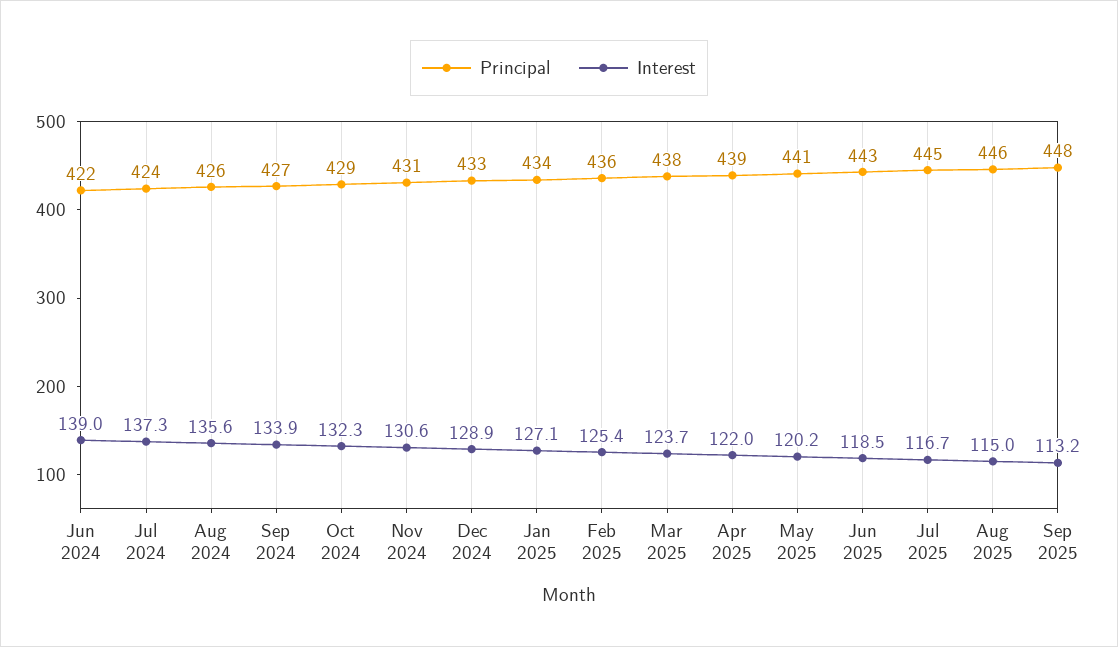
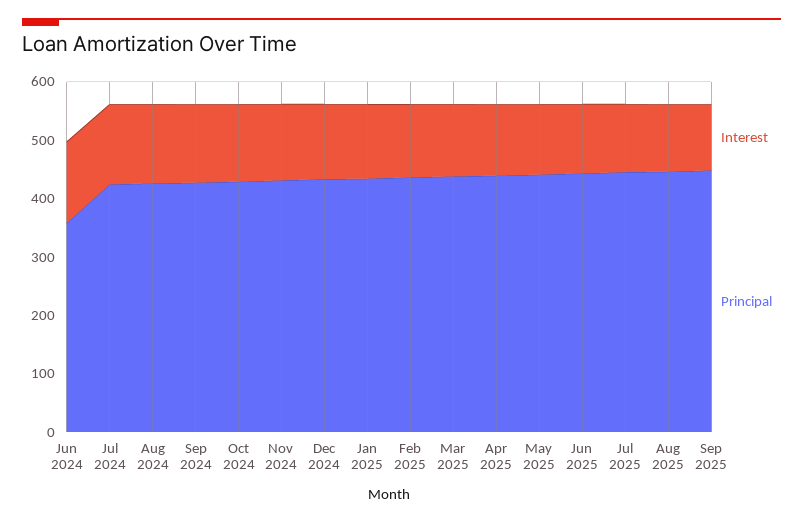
  {
    "Principal": {
-     "Jun 2024": 422,
+     "Jun 2024": 360,
      "Jul 2024": 424,
      "Aug 2024": 426,
      "Sep 2024": 427,
      "Oct 2024": 429,
      "Nov 2024": 431,
      "Dec 2024": 433,
      "Jan 2025": 434,
      "Feb 2025": 436,
      "Mar 2025": 438,
      "Apr 2025": 439,
      "May 2025": 441,
      "Jun 2025": 443,
      "Jul 2025": 445,
      "Aug 2025": 446,
      "Sep 2025": 448
    },
    "Interest": {
      "Jun 2024": 139,
      "Jul 2024": 137.3,
      "Aug 2024": 135.6,
      "Sep 2024": 133.9,
      "Oct 2024": 132.3,
      "Nov 2024": 130.6,
      "Dec 2024": 128.9,
      "Jan 2025": 127.1,
      "Feb 2025": 125.4,
      "Mar 2025": 123.7,
      "Apr 2025": 122,
      "May 2025": 120.2,
      "Jun 2025": 118.5,
      "Jul 2025": 116.7,
      "Aug 2025": 115,
      "Sep 2025": 113.2
    }
  }

